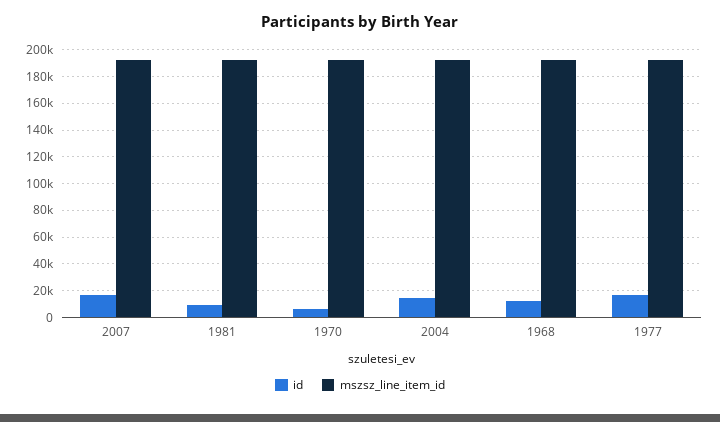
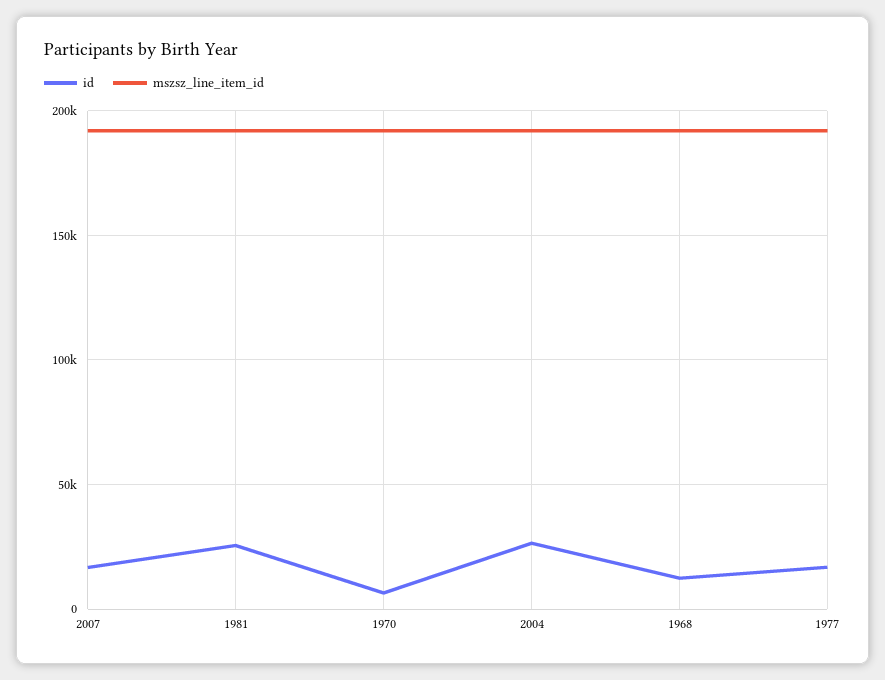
  {
    "id": {
      "2007": 15000,
-     "1981": 10000,
+     "1981": 25000,
      "1970": 5000,
-     "2004": 15000,
+     "2004": 25000,
      "1968": 10000,
      "1977": 15000
    },
    "mszsz_line_item_id": {
      "2007": 190000,
      "1981": 190000,
      "1970": 190000,
      "2004": 190000,
      "1968": 190000,
      "1977": 190000
    }
  }

